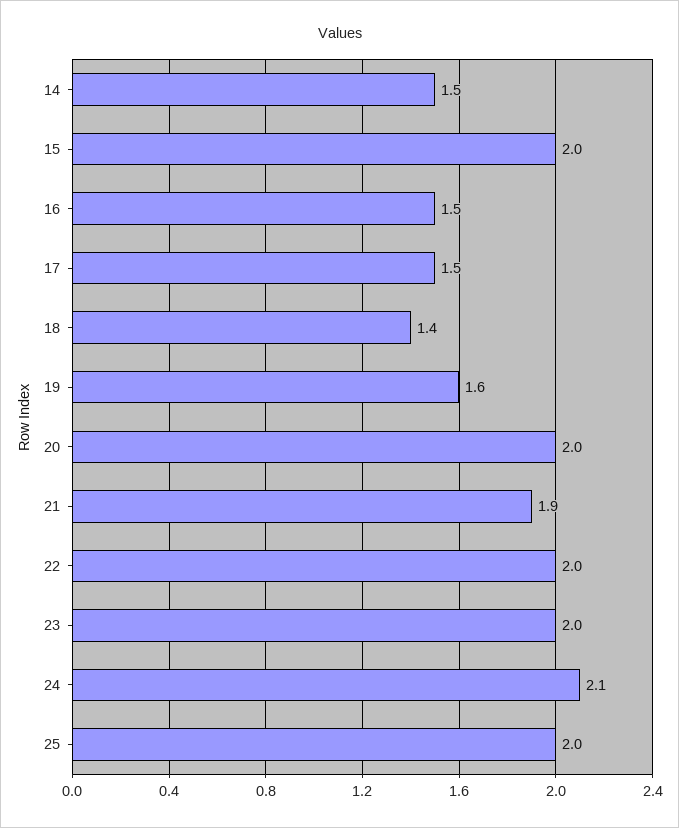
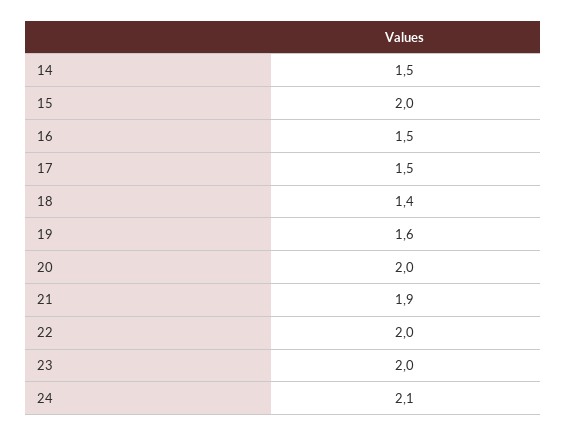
  {
    "14": 1.5,
    "15": 2,
    "16": 1.5,
    "17": 1.5,
    "18": 1.4,
    "19": 1.6,
    "20": 2,
    "21": 1.9,
    "22": 2,
    "23": 2,
-   "24": 2.1,
+   "24": 2.1
-   "25": 2
  }

